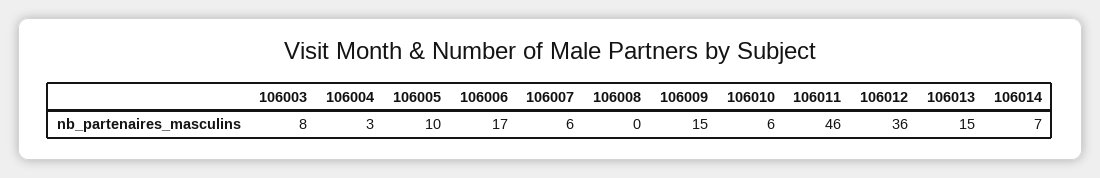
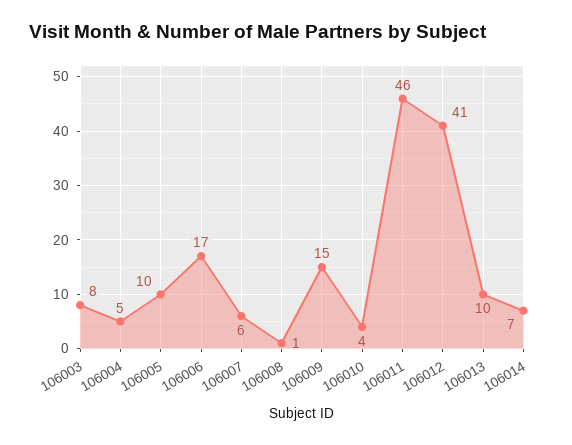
  {
    "106003": 8,
-   "106004": 3,
+   "106004": 5,
    "106005": 10,
    "106006": 17,
    "106007": 6,
-   "106008": 0,
+   "106008": 1,
    "106009": 15,
-   "106010": 6,
+   "106010": 4,
    "106011": 46,
-   "106012": 36,
+   "106012": 41,
-   "106013": 15,
+   "106013": 10,
    "106014": 7
  }

